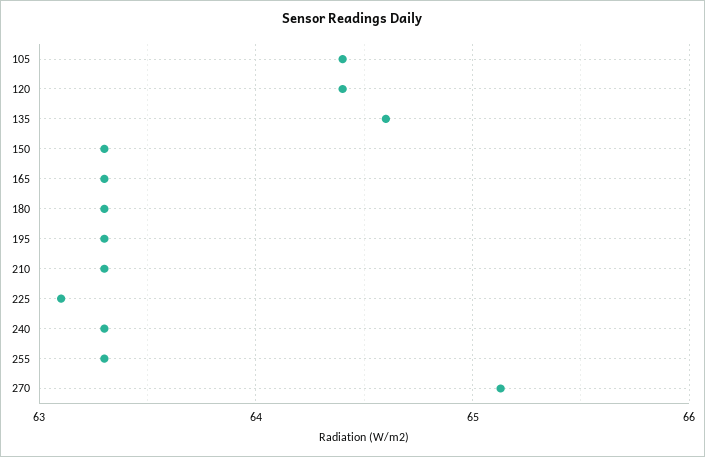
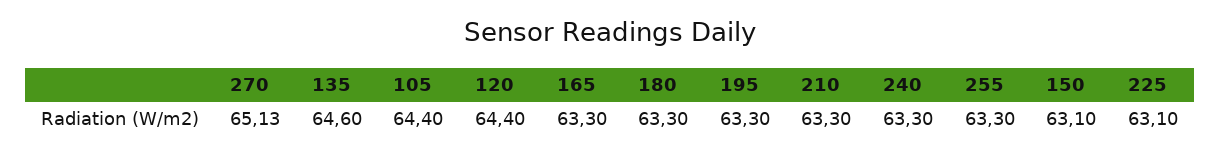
  {
    "105": 64.4,
    "120": 64.4,
    "135": 64.6,
-   "150": 63.3,
+   "150": 63.1,
    "165": 63.3,
    "180": 63.3,
    "195": 63.3,
    "210": 63.3,
    "225": 63.1,
    "240": 63.3,
    "255": 63.3,
    "270": 65.13
  }

